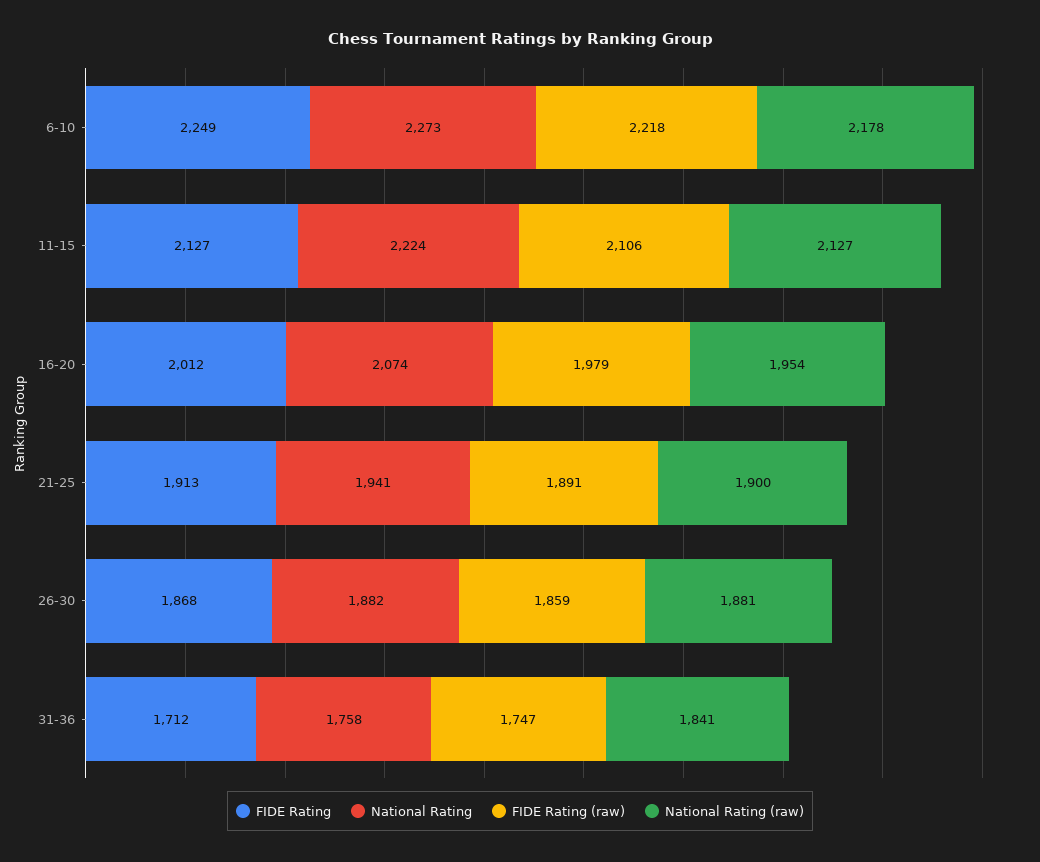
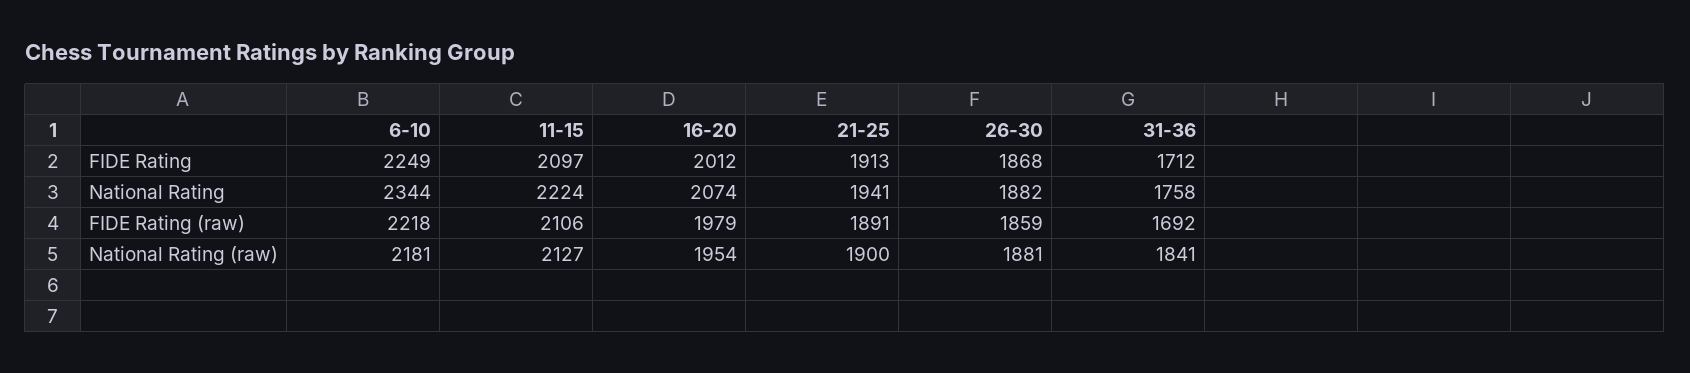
  {
    "FIDE Rating": {
      "6-10": 2249,
-     "11-15": 2127,
+     "11-15": 2097,
      "16-20": 2012,
      "21-25": 1913,
      "26-30": 1868,
      "31-36": 1712
    },
    "National Rating": {
-     "6-10": 2273,
+     "6-10": 2344,
      "11-15": 2224,
      "16-20": 2074,
      "21-25": 1941,
      "26-30": 1882,
      "31-36": 1758
    },
    "FIDE Rating (raw)": {
      "6-10": 2218,
      "11-15": 2106,
      "16-20": 1979,
      "21-25": 1891,
      "26-30": 1859,
-     "31-36": 1747
+     "31-36": 1692
    },
    "National Rating (raw)": {
-     "6-10": 2178,
+     "6-10": 2181,
      "11-15": 2127,
      "16-20": 1954,
      "21-25": 1900,
      "26-30": 1881,
      "31-36": 1841
    }
  }

